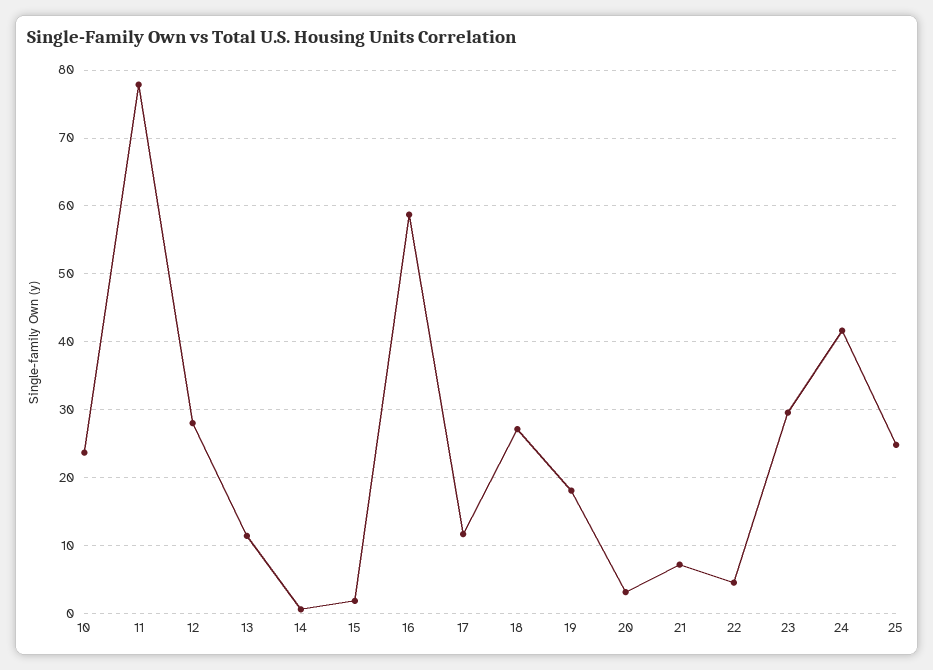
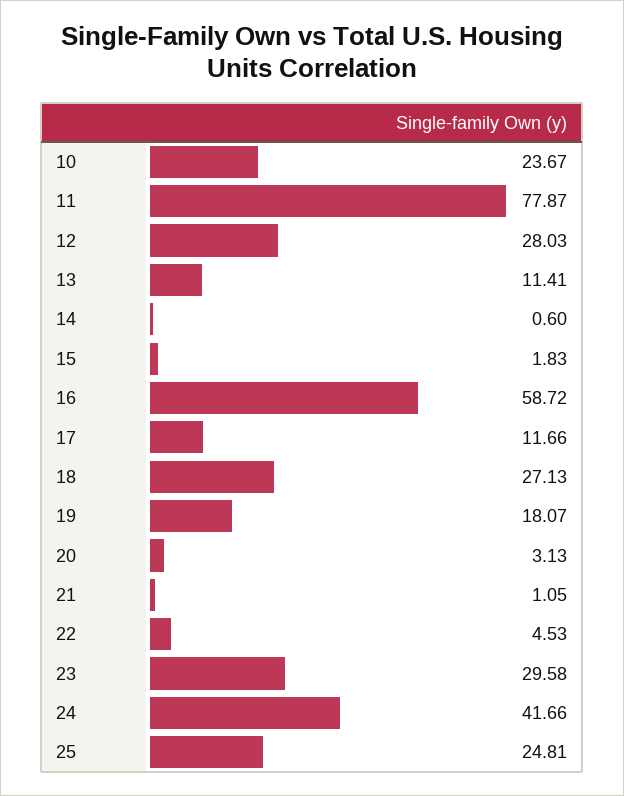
  {
    "10": 23.67,
    "11": 77.87,
    "12": 28.03,
    "13": 11.41,
    "14": 0.6,
    "15": 1.83,
    "16": 58.72,
    "17": 11.66,
    "18": 27.13,
    "19": 18.07,
    "20": 3.13,
-   "21": 7,
+   "21": 1.05,
    "22": 4.53,
    "23": 29.58,
    "24": 41.66,
    "25": 24.81
  }

